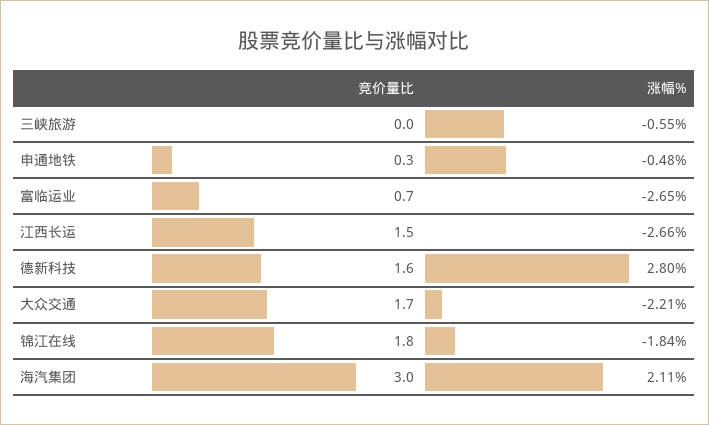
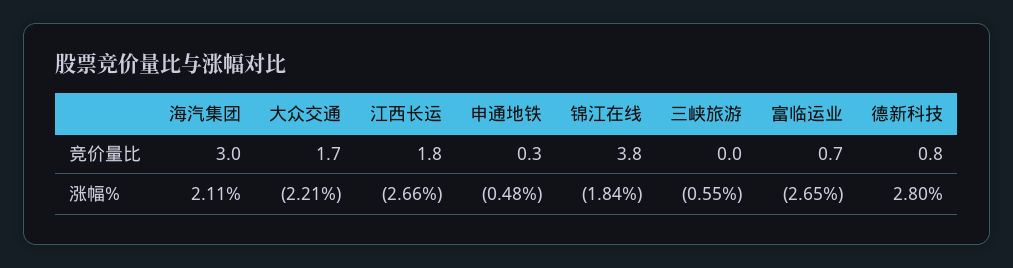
  {
    "竞价量比": {
      "三峡旅游": 0,
      "申通地铁": 0.3,
      "富临运业": 0.7,
-     "江西长运": 1.5,
+     "江西长运": 1.8,
-     "德新科技": 1.6,
+     "德新科技": 0.8,
      "大众交通": 1.7,
-     "锦江在线": 1.8,
+     "锦江在线": 3.8,
      "海汽集团": 3
    },
    "涨幅%": {
      "三峡旅游": -0.55,
      "申通地铁": -0.48,
      "富临运业": -2.65,
      "江西长运": -2.66,
      "德新科技": 2.8,
      "大众交通": -2.21,
      "锦江在线": -1.84,
      "海汽集团": 2.11
    }
  }

